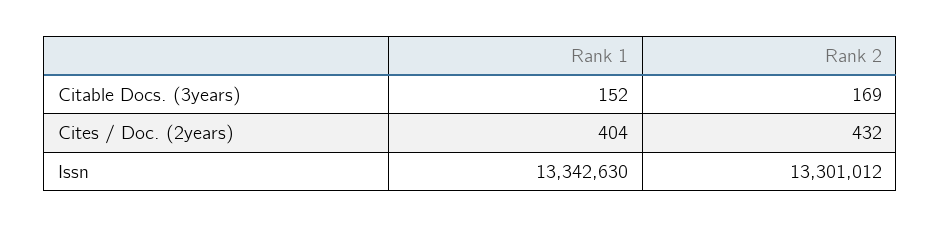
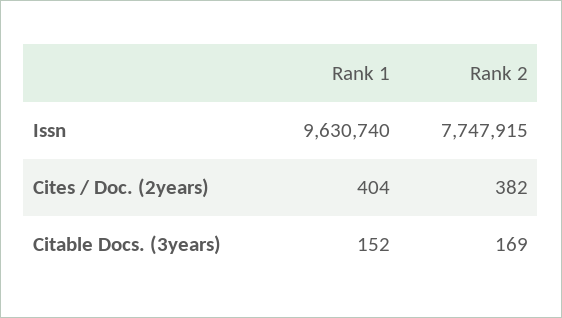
  {
    "Rank 1": {
      "Citable Docs. (3years)": 152,
      "Cites / Doc. (2years)": 404,
-     "Issn": 13342630
+     "Issn": 9630740
    },
    "Rank 2": {
      "Citable Docs. (3years)": 169,
-     "Cites / Doc. (2years)": 432,
+     "Cites / Doc. (2years)": 382,
-     "Issn": 13301012
+     "Issn": 7747915
    }
  }

